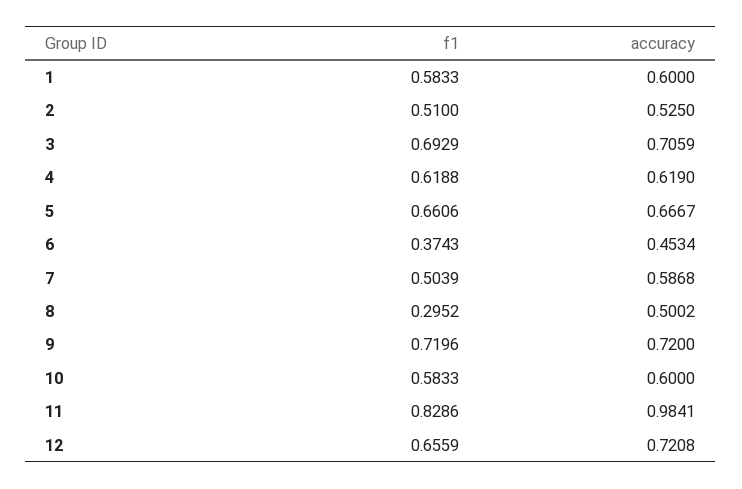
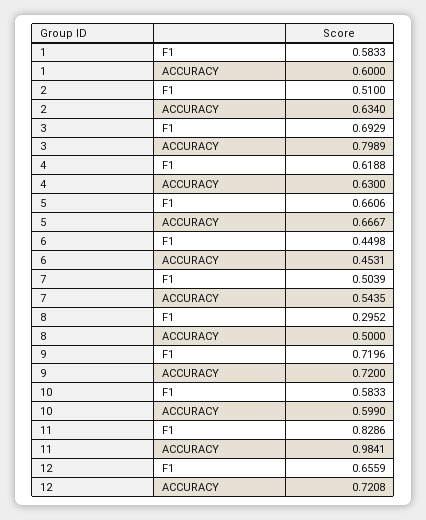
  {
    "f1": {
      "1": 0.5833,
      "2": 0.51,
      "3": 0.6929,
      "4": 0.6188,
      "5": 0.6606,
-     "6": 0.3743,
+     "6": 0.4498,
      "7": 0.5039,
      "8": 0.2952,
      "9": 0.7196,
      "10": 0.5833,
      "11": 0.8286,
      "12": 0.6559
    },
    "accuracy": {
      "1": 0.6,
-     "2": 0.525,
+     "2": 0.634,
-     "3": 0.7059,
+     "3": 0.7989,
-     "4": 0.619,
+     "4": 0.63,
      "5": 0.6667,
-     "6": 0.4534,
+     "6": 0.4531,
-     "7": 0.5868,
+     "7": 0.5435,
-     "8": 0.5002,
+     "8": 0.5,
      "9": 0.72,
-     "10": 0.6,
+     "10": 0.599,
      "11": 0.9841,
      "12": 0.7208
    }
  }

